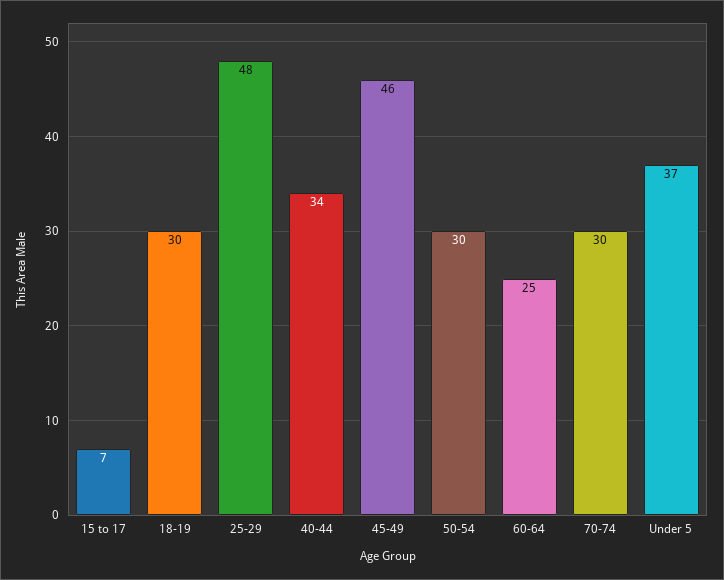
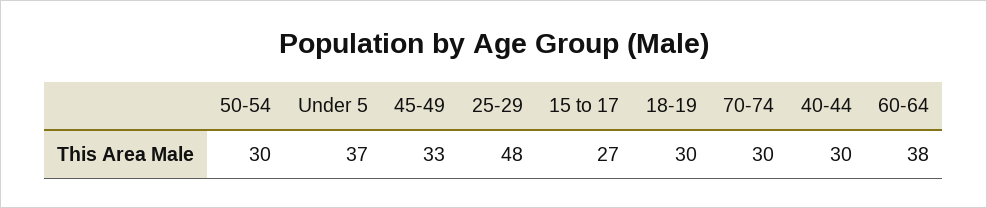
  {
-   "15 to 17": 7,
+   "15 to 17": 27,
    "18-19": 30,
    "25-29": 48,
-   "40-44": 34,
+   "40-44": 30,
-   "45-49": 46,
+   "45-49": 33,
    "50-54": 30,
-   "60-64": 25,
+   "60-64": 38,
    "70-74": 30,
    "Under 5": 37
  }

